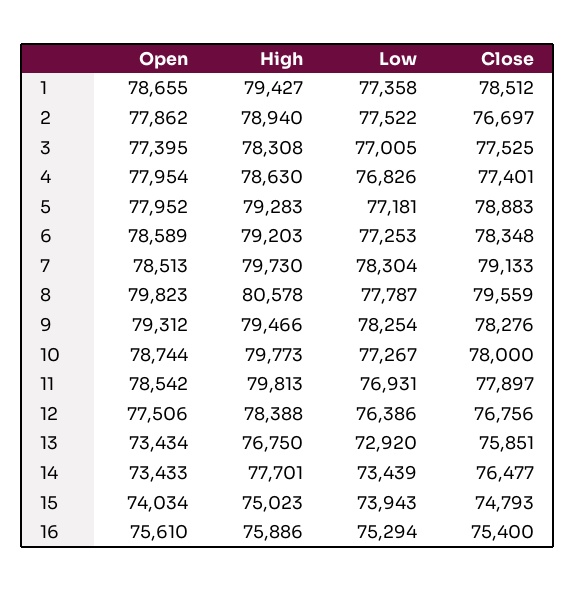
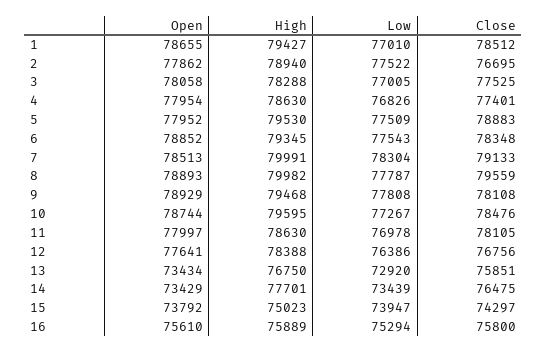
  {
    "Open": {
      "1": 78655,
      "2": 77862,
-     "3": 77395,
+     "3": 78058,
      "4": 77954,
      "5": 77952,
-     "6": 78589,
+     "6": 78852,
      "7": 78513,
-     "8": 79823,
+     "8": 78893,
-     "9": 79312,
+     "9": 78929,
      "10": 78744,
-     "11": 78542,
+     "11": 77997,
-     "12": 77506,
+     "12": 77641,
      "13": 73434,
-     "14": 73433,
+     "14": 73429,
-     "15": 74034,
+     "15": 73792,
      "16": 75610
    },
    "High": {
      "1": 79427,
      "2": 78940,
-     "3": 78308,
+     "3": 78288,
      "4": 78630,
-     "5": 79283,
+     "5": 79530,
-     "6": 79203,
+     "6": 79345,
-     "7": 79730,
+     "7": 79991,
-     "8": 80578,
+     "8": 79982,
-     "9": 79466,
+     "9": 79468,
-     "10": 79773,
+     "10": 79595,
-     "11": 79813,
+     "11": 78630,
      "12": 78388,
      "13": 76750,
      "14": 77701,
      "15": 75023,
-     "16": 75886
+     "16": 75889
    },
    "Low": {
-     "1": 77358,
+     "1": 77010,
      "2": 77522,
      "3": 77005,
      "4": 76826,
-     "5": 77181,
+     "5": 77509,
-     "6": 77253,
+     "6": 77543,
      "7": 78304,
      "8": 77787,
-     "9": 78254,
+     "9": 77808,
      "10": 77267,
-     "11": 76931,
+     "11": 76978,
      "12": 76386,
      "13": 72920,
      "14": 73439,
-     "15": 73943,
+     "15": 73947,
      "16": 75294
    },
    "Close": {
      "1": 78512,
-     "2": 76697,
+     "2": 76695,
      "3": 77525,
      "4": 77401,
      "5": 78883,
      "6": 78348,
      "7": 79133,
      "8": 79559,
-     "9": 78276,
+     "9": 78108,
-     "10": 78000,
+     "10": 78476,
-     "11": 77897,
+     "11": 78105,
      "12": 76756,
      "13": 75851,
-     "14": 76477,
+     "14": 76475,
-     "15": 74793,
+     "15": 74297,
-     "16": 75400
+     "16": 75800
    }
  }

